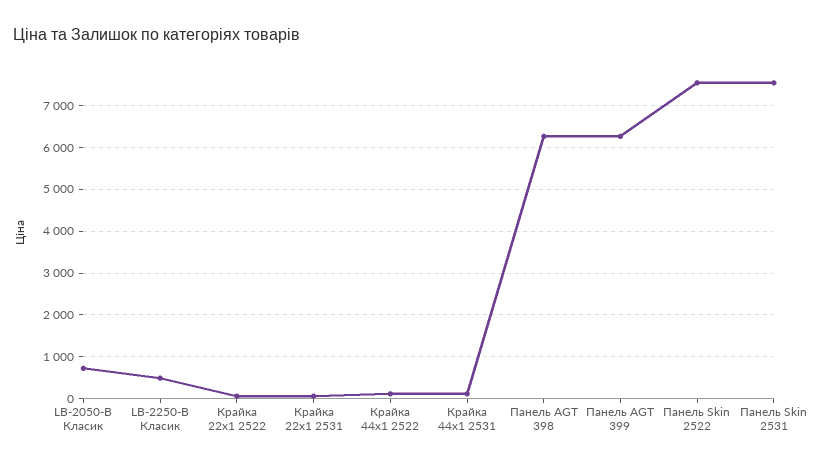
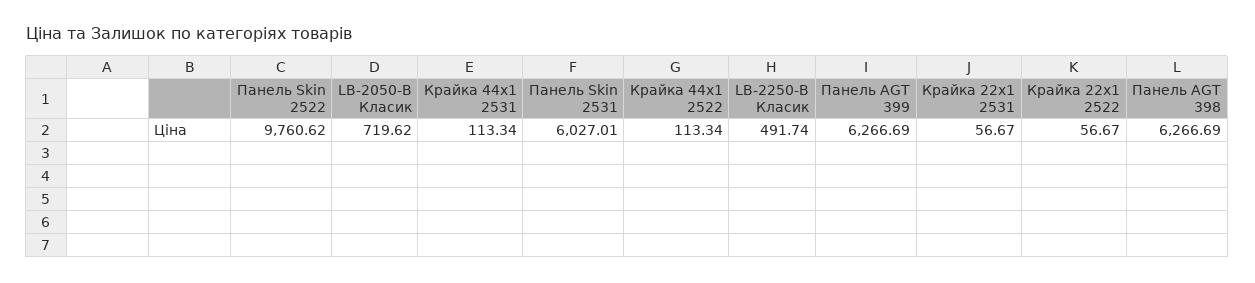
  {
    "LB-2050-В Класик": 719.62,
    "LB-2250-В Класик": 491.74,
    "Крайка 22x1 2522": 56.67,
    "Крайка 22x1 2531": 56.67,
    "Крайка 44x1 2522": 113.34,
    "Крайка 44x1 2531": 113.34,
    "Панель AGT 398": 6266.69,
    "Панель AGT 399": 6266.69,
-   "Панель Skin 2522": 7600,
+   "Панель Skin 2522": 9760.62,
-   "Панель Skin 2531": 7600
+   "Панель Skin 2531": 6027.01
  }

